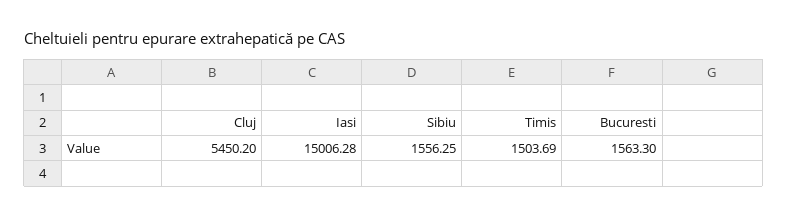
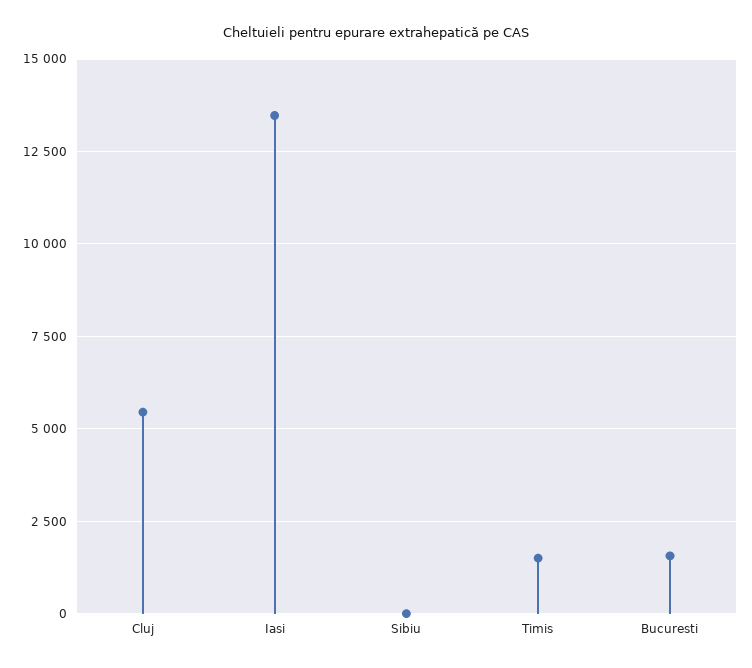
  {
    "Cluj": 5450.2,
-   "Iasi": 15006.28,
+   "Iasi": 13500,
-   "Sibiu": 1556.25,
+   "Sibiu": 0,
    "Timis": 1503.69,
    "Bucuresti": 1563.3
  }

